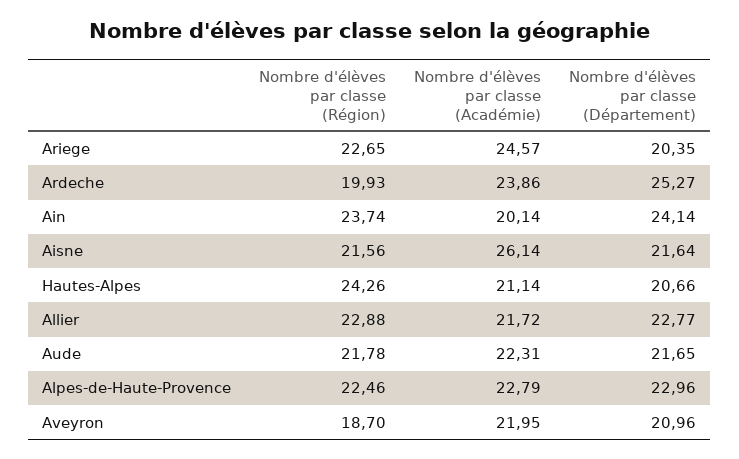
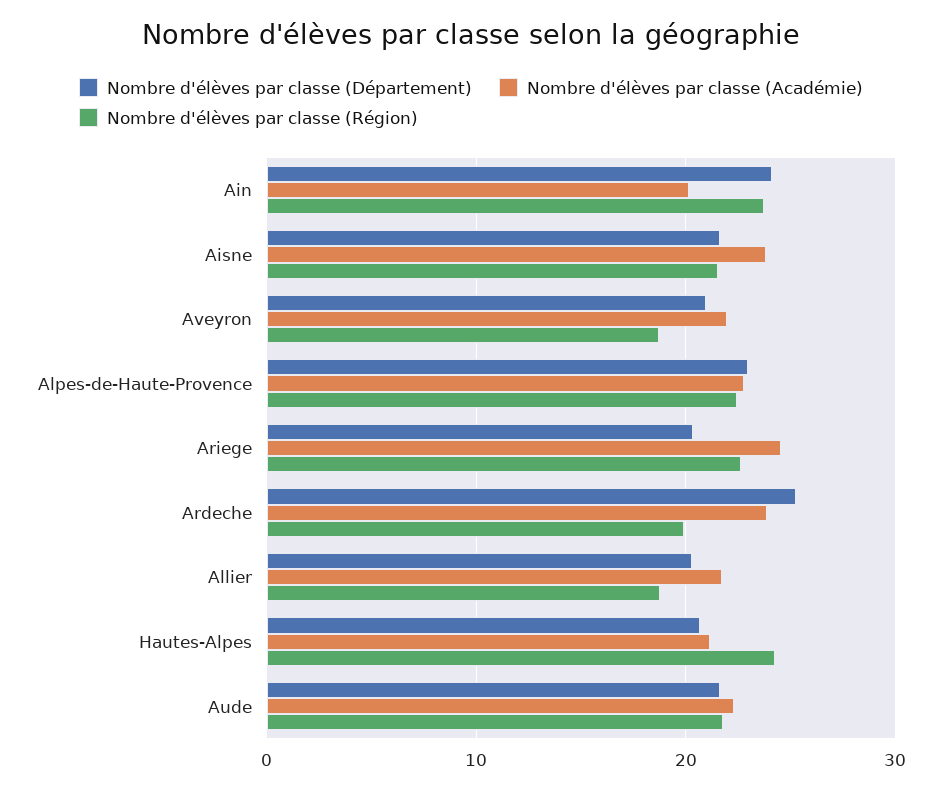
  {
    "Nombre d'élèves par classe (Région)": {
      "Ariege": 22.65,
      "Ardeche": 19.93,
      "Ain": 23.74,
      "Aisne": 21.56,
      "Hautes-Alpes": 24.26,
-     "Allier": 22.88,
+     "Allier": 19,
      "Aude": 21.78,
      "Alpes-de-Haute-Provence": 22.46,
      "Aveyron": 18.7
    },
    "Nombre d'élèves par classe (Académie)": {
      "Ariege": 24.57,
      "Ardeche": 23.86,
      "Ain": 20.14,
-     "Aisne": 26.14,
+     "Aisne": 24,
      "Hautes-Alpes": 21.14,
      "Allier": 21.72,
      "Aude": 22.31,
      "Alpes-de-Haute-Provence": 22.79,
      "Aveyron": 21.95
    },
    "Nombre d'élèves par classe (Département)": {
      "Ariege": 20.35,
      "Ardeche": 25.27,
      "Ain": 24.14,
      "Aisne": 21.64,
      "Hautes-Alpes": 20.66,
-     "Allier": 22.77,
+     "Allier": 20,
      "Aude": 21.65,
      "Alpes-de-Haute-Provence": 22.96,
      "Aveyron": 20.96
    }
  }

